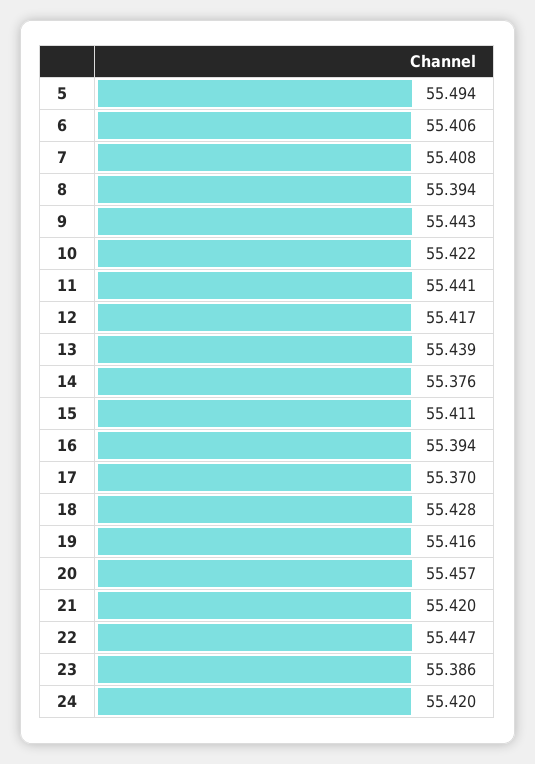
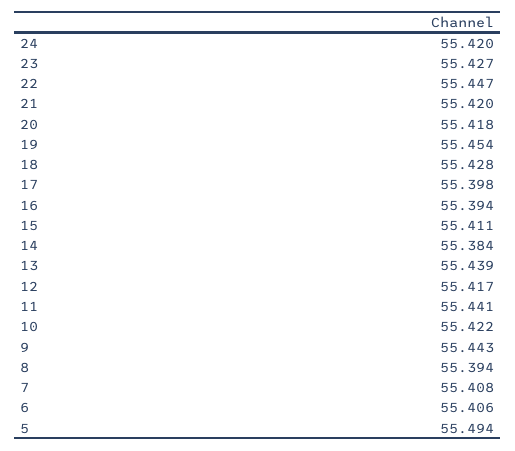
  {
    "5": 55.494,
    "6": 55.406,
    "7": 55.408,
    "8": 55.394,
    "9": 55.443,
    "10": 55.422,
    "11": 55.441,
    "12": 55.417,
    "13": 55.439,
-   "14": 55.376,
+   "14": 55.384,
    "15": 55.411,
    "16": 55.394,
-   "17": 55.37,
+   "17": 55.398,
    "18": 55.428,
-   "19": 55.416,
+   "19": 55.454,
-   "20": 55.457,
+   "20": 55.418,
    "21": 55.42,
    "22": 55.447,
-   "23": 55.386,
+   "23": 55.427,
    "24": 55.42
  }

